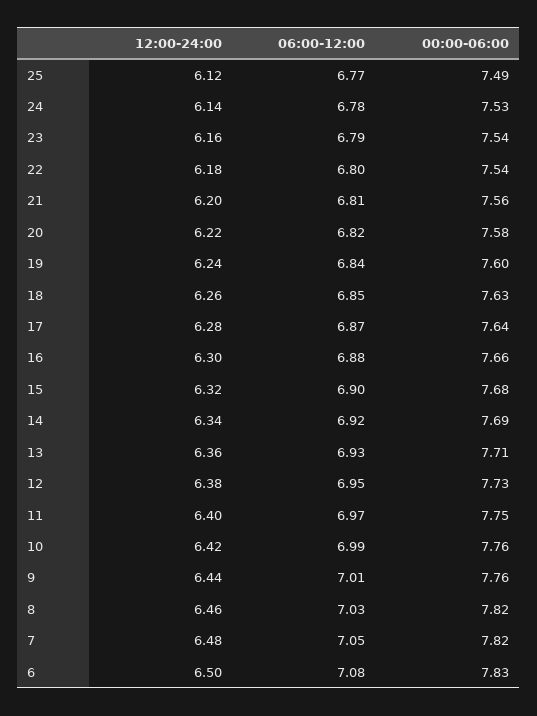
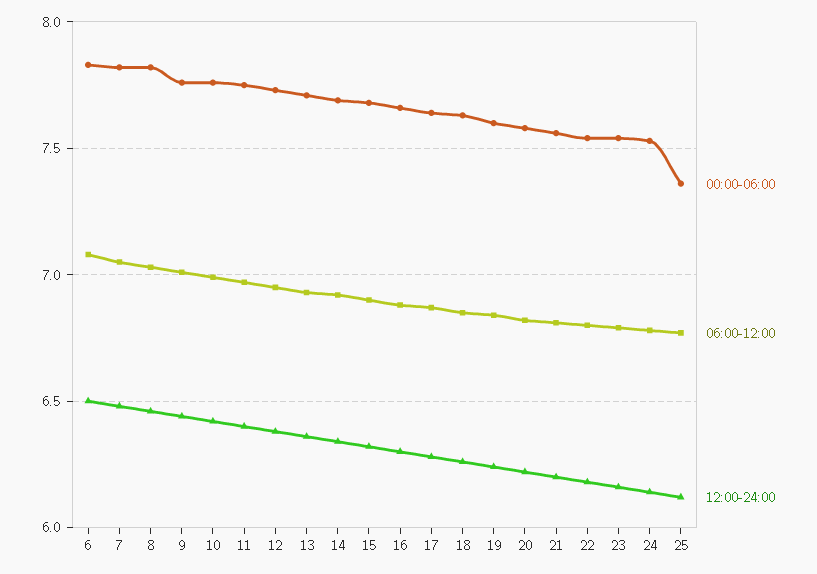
  {
    "12:00-24:00": {
      "25": 6.12,
      "24": 6.14,
      "23": 6.16,
      "22": 6.18,
      "21": 6.2,
      "20": 6.22,
      "19": 6.24,
      "18": 6.26,
      "17": 6.28,
      "16": 6.3,
      "15": 6.32,
      "14": 6.34,
      "13": 6.36,
      "12": 6.38,
      "11": 6.4,
      "10": 6.42,
      "9": 6.44,
      "8": 6.46,
      "7": 6.48,
      "6": 6.5
    },
    "06:00-12:00": {
      "25": 6.77,
      "24": 6.78,
      "23": 6.79,
      "22": 6.8,
      "21": 6.81,
      "20": 6.82,
      "19": 6.84,
      "18": 6.85,
      "17": 6.87,
      "16": 6.88,
      "15": 6.9,
      "14": 6.92,
      "13": 6.93,
      "12": 6.95,
      "11": 6.97,
      "10": 6.99,
      "9": 7.01,
      "8": 7.03,
      "7": 7.05,
      "6": 7.08
    },
    "00:00-06:00": {
-     "25": 7.49,
+     "25": 7.35,
      "24": 7.53,
      "23": 7.54,
      "22": 7.54,
      "21": 7.56,
      "20": 7.58,
      "19": 7.6,
      "18": 7.63,
      "17": 7.64,
      "16": 7.66,
      "15": 7.68,
      "14": 7.69,
      "13": 7.71,
      "12": 7.73,
      "11": 7.75,
      "10": 7.76,
      "9": 7.76,
      "8": 7.82,
      "7": 7.82,
      "6": 7.83
    }
  }

